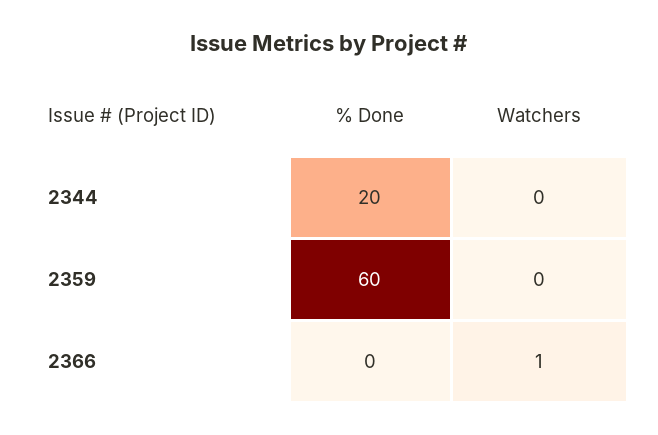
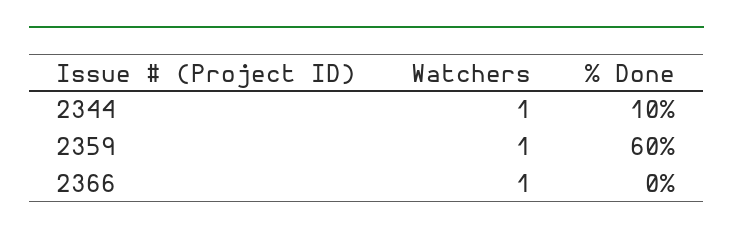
  {
    "% Done": {
-     "2344": 20,
+     "2344": 10,
      "2359": 60,
      "2366": 0
    },
    "Watchers": {
-     "2344": 0,
+     "2344": 1,
-     "2359": 0,
+     "2359": 1,
      "2366": 1
    }
  }

